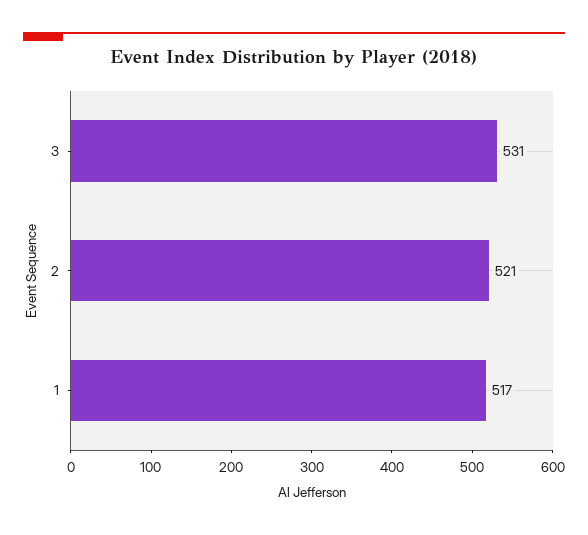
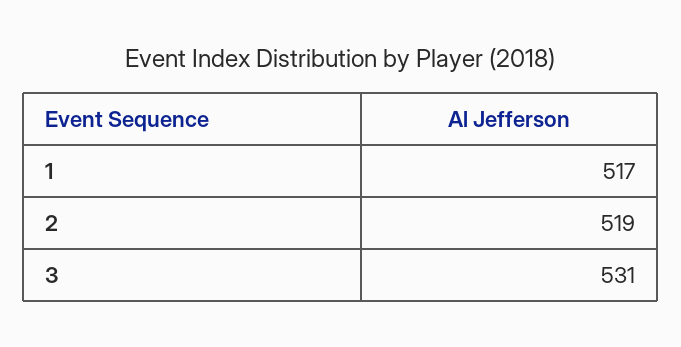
  {
    "3": 531,
-   "2": 521,
+   "2": 519,
    "1": 517
  }

